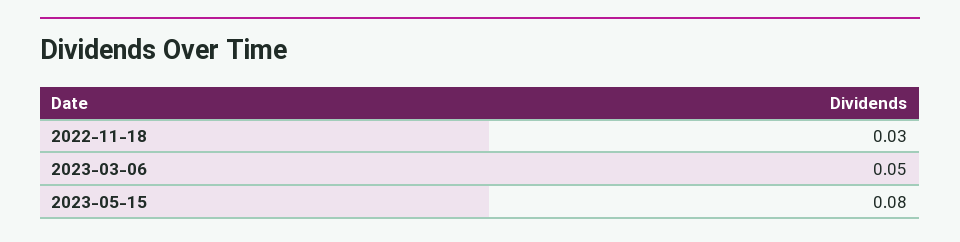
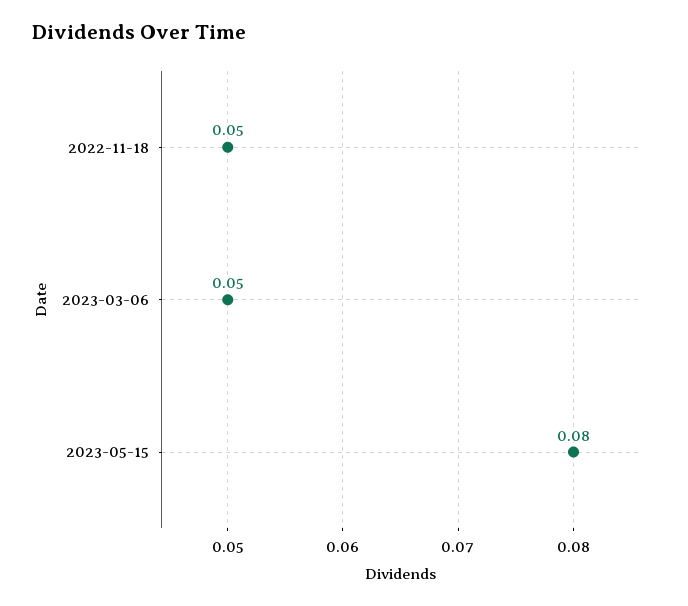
  {
-   "2022-11-18": 0.03,
+   "2022-11-18": 0.05,
    "2023-03-06": 0.05,
    "2023-05-15": 0.08
  }

